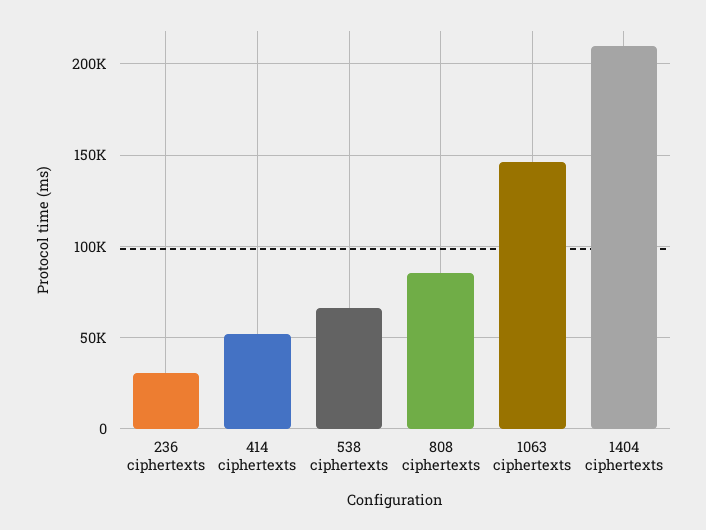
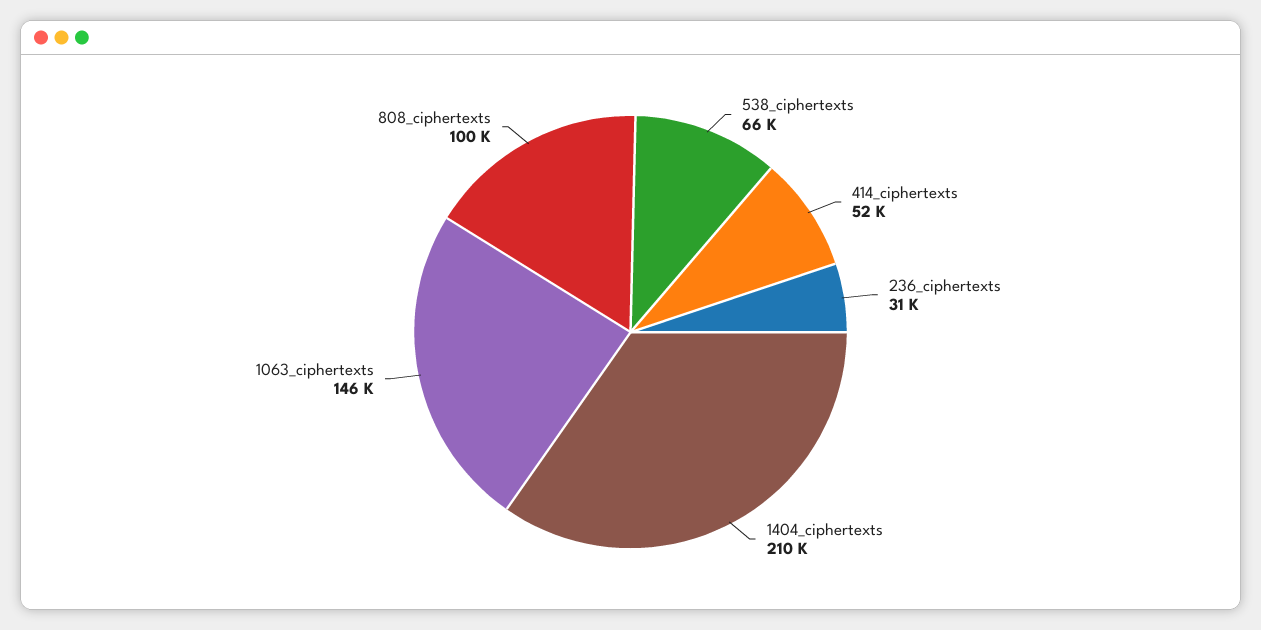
  {
    "236 ciphertexts": 31000,
    "414 ciphertexts": 52000,
    "538 ciphertexts": 66000,
-   "808 ciphertexts": 85000,
+   "808 ciphertexts": 100000,
    "1063 ciphertexts": 146000,
    "1404 ciphertexts": 210000
  }

